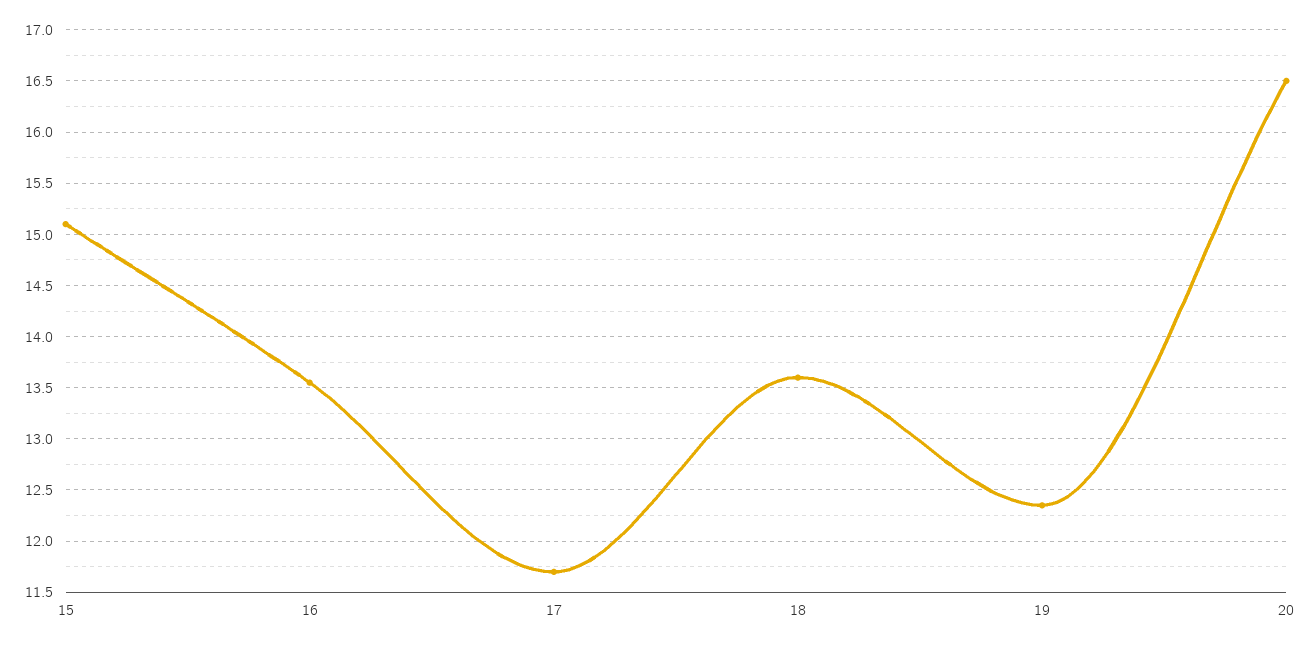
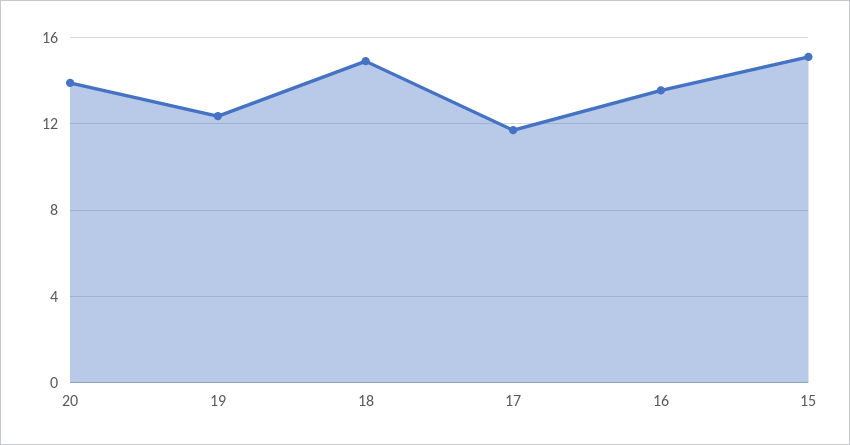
  {
    "15": 15.1,
    "16": 13.6,
    "17": 11.7,
-   "18": 13.6,
+   "18": 15,
    "19": 12.4,
-   "20": 16.5
+   "20": 14
  }

